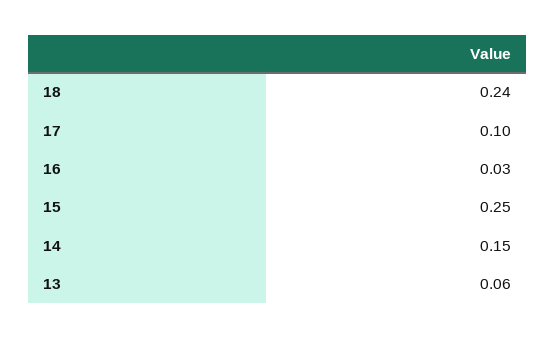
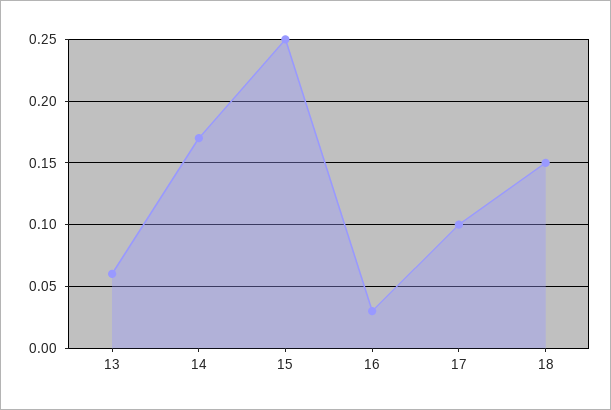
  {
-   "18": 0.24,
+   "18": 0.15,
    "17": 0.1,
    "16": 0.03,
    "15": 0.25,
-   "14": 0.15,
+   "14": 0.17,
    "13": 0.06
  }

